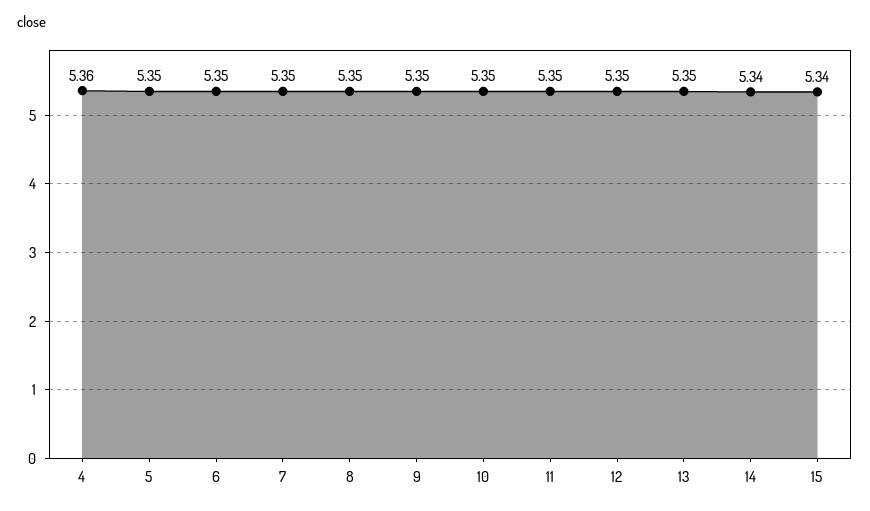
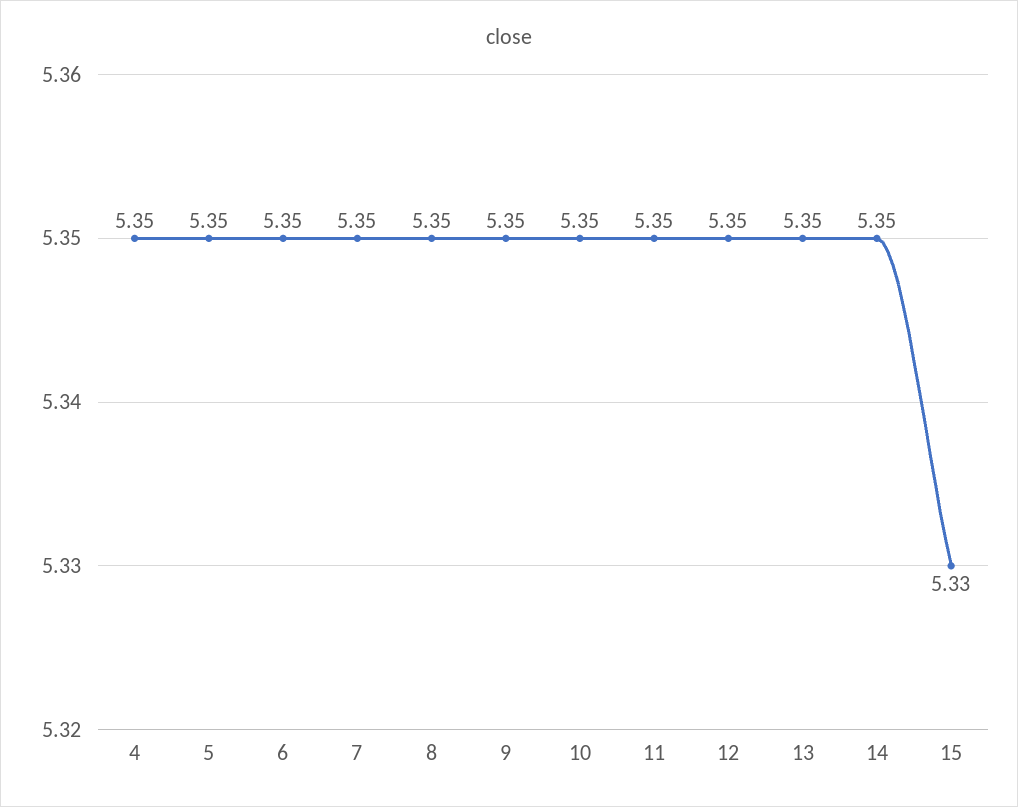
  {
-   "4": 5.36,
+   "4": 5.35,
    "5": 5.35,
    "6": 5.35,
    "7": 5.35,
    "8": 5.35,
    "9": 5.35,
    "10": 5.35,
    "11": 5.35,
    "12": 5.35,
    "13": 5.35,
-   "14": 5.34,
+   "14": 5.35,
-   "15": 5.34
+   "15": 5.33
  }

